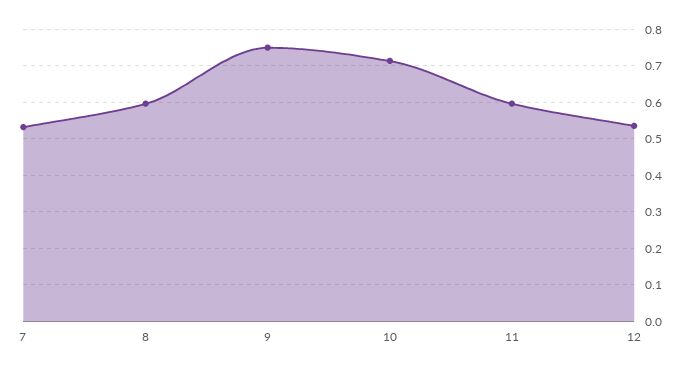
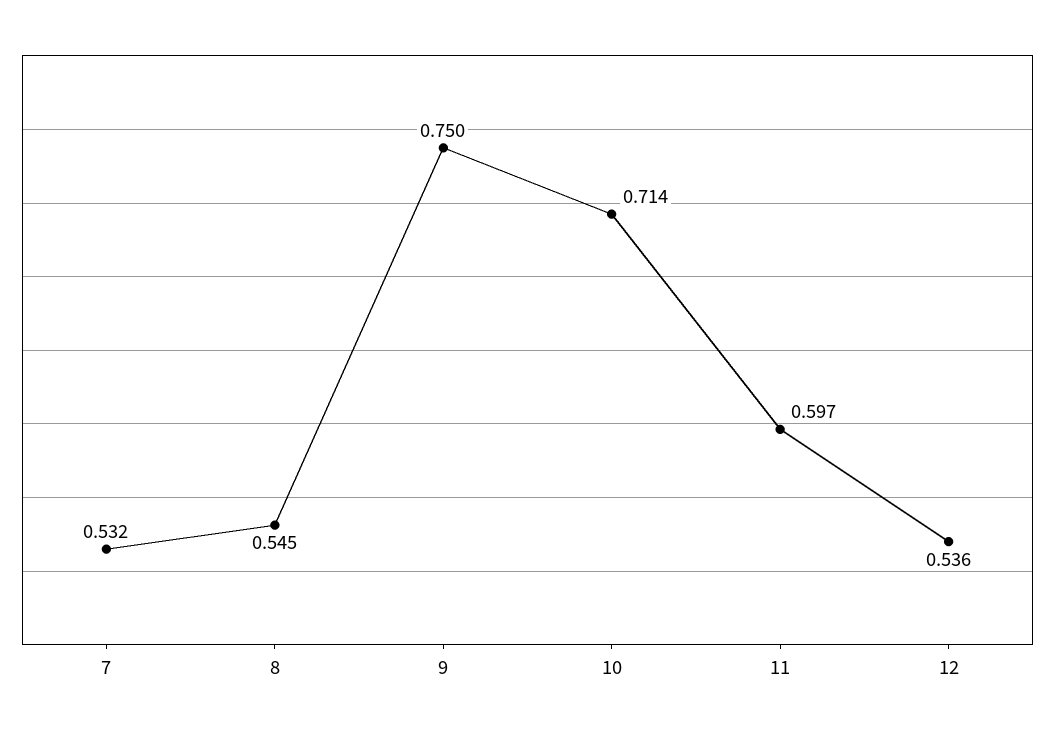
  {
    "7": 0.532,
-   "8": 0.6,
+   "8": 0.545,
    "9": 0.75,
    "10": 0.714,
    "11": 0.597,
    "12": 0.536
  }

